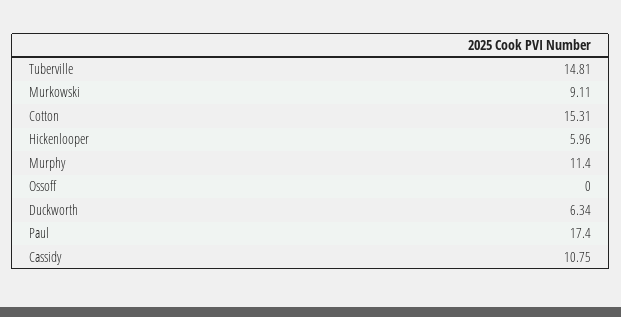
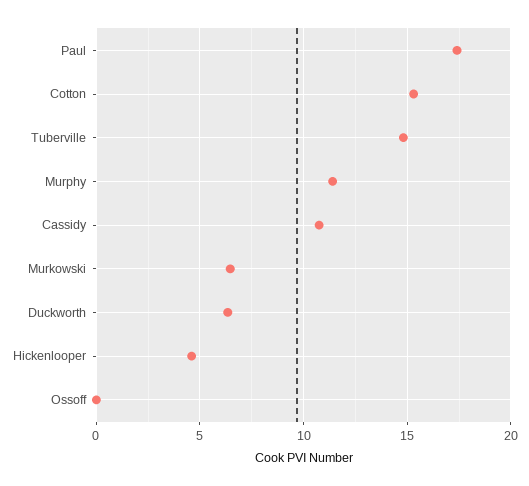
  {
    "Tuberville": 14.81,
-   "Murkowski": 9.11,
+   "Murkowski": 6.5,
    "Cotton": 15.31,
-   "Hickenlooper": 5.96,
+   "Hickenlooper": 4.5,
    "Murphy": 11.4,
    "Ossoff": 0,
    "Duckworth": 6.34,
    "Paul": 17.4,
    "Cassidy": 10.75
  }

